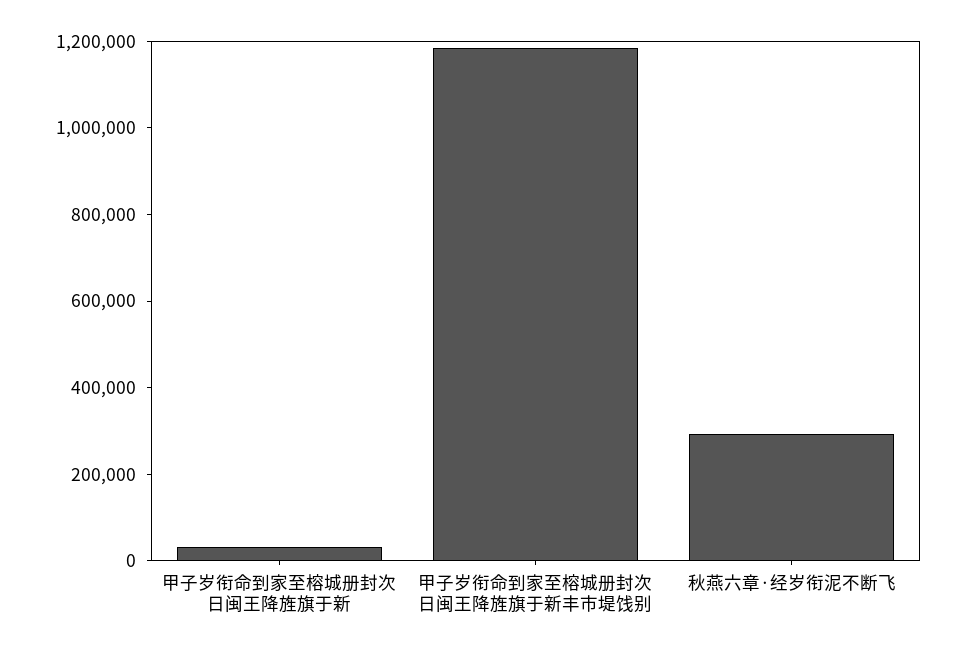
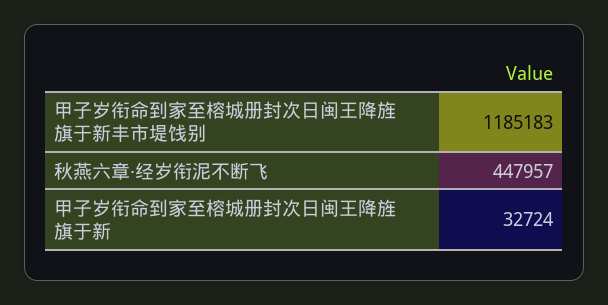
  {
    "甲子岁衔命到家至榕城册封次日闽王降旌旗于新": 32724,
    "甲子岁衔命到家至榕城册封次日闽王降旌旗于新丰市堤饯别": 1185183,
-   "秋燕六章·经岁衔泥不断飞": 300000
+   "秋燕六章·经岁衔泥不断飞": 447957
  }

